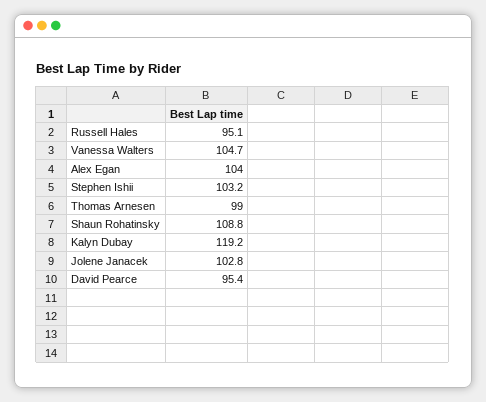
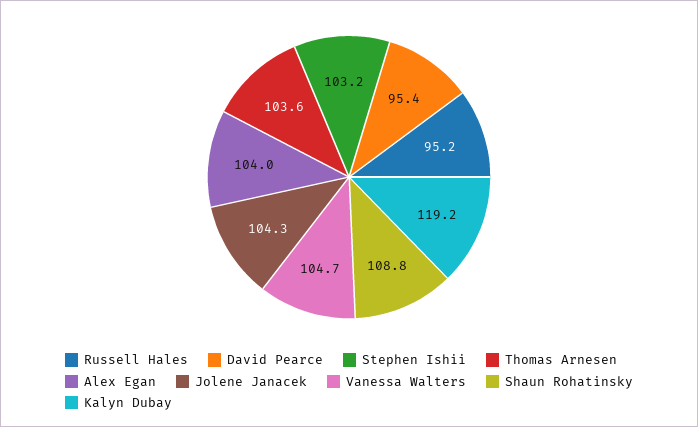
  {
-   "Russell Hales": 95.1,
+   "Russell Hales": 95.2,
    "Vanessa Walters": 104.7,
    "Alex Egan": 104,
    "Stephen Ishii": 103.2,
-   "Thomas Arnesen": 99,
+   "Thomas Arnesen": 103.6,
    "Shaun Rohatinsky": 108.8,
    "Kalyn Dubay": 119.2,
-   "Jolene Janacek": 102.8,
+   "Jolene Janacek": 104.3,
    "David Pearce": 95.4
  }

